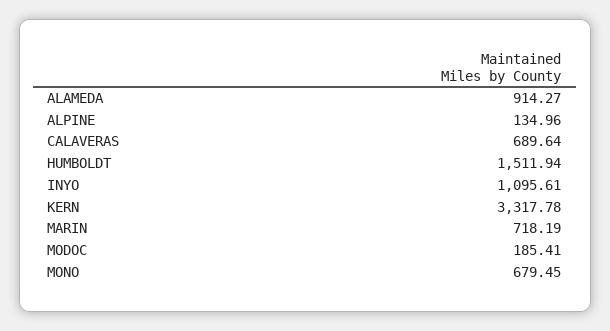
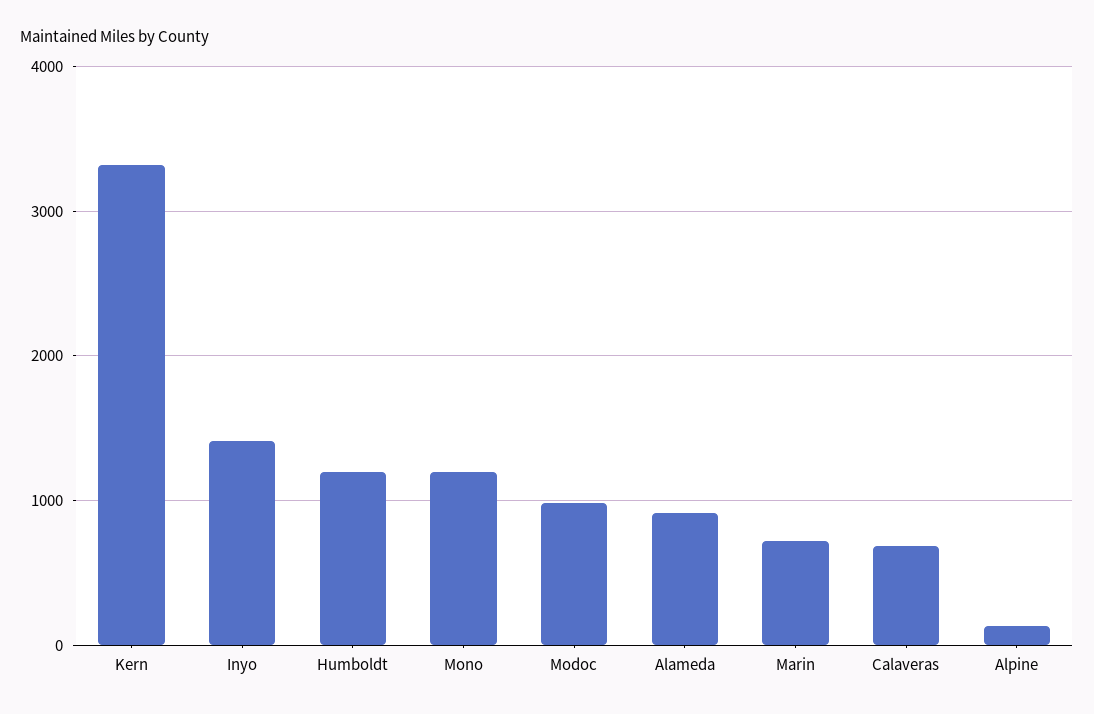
  {
    "ALAMEDA": 914.27,
    "ALPINE": 134.96,
    "CALAVERAS": 689.64,
-   "HUMBOLDT": 1511.94,
+   "HUMBOLDT": 1200,
-   "INYO": 1095.61,
+   "INYO": 1400,
    "KERN": 3317.78,
    "MARIN": 718.19,
-   "MODOC": 185.41,
+   "MODOC": 1000,
-   "MONO": 679.45
+   "MONO": 1200
  }

